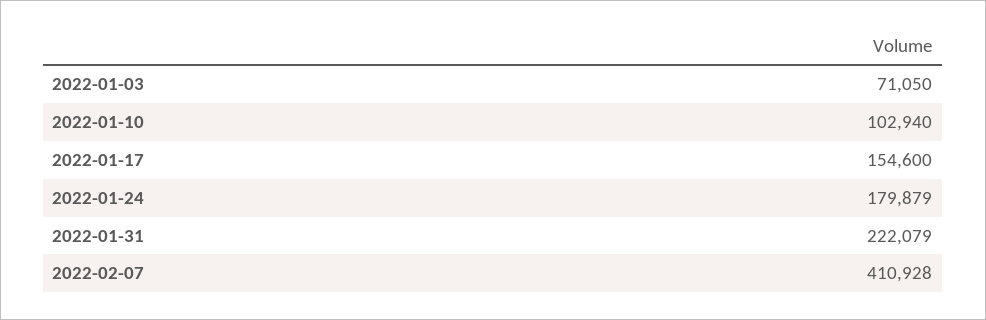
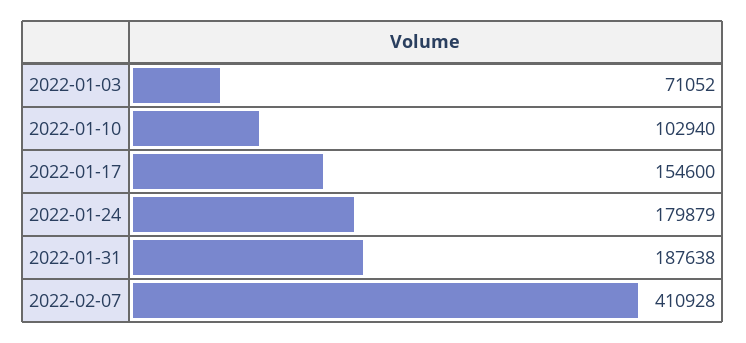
  {
-   "2022-01-03": 71050,
+   "2022-01-03": 71052,
    "2022-01-10": 102940,
    "2022-01-17": 154600,
    "2022-01-24": 179879,
-   "2022-01-31": 222079,
+   "2022-01-31": 187638,
    "2022-02-07": 410928
  }

